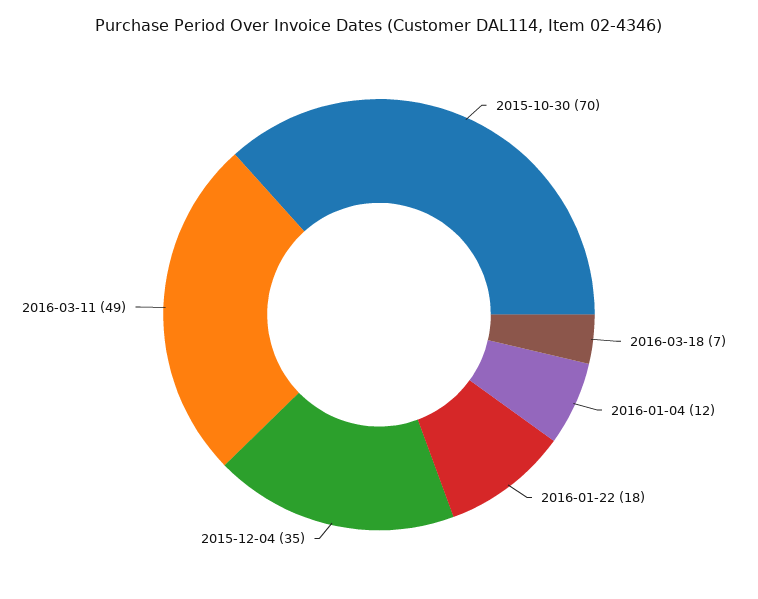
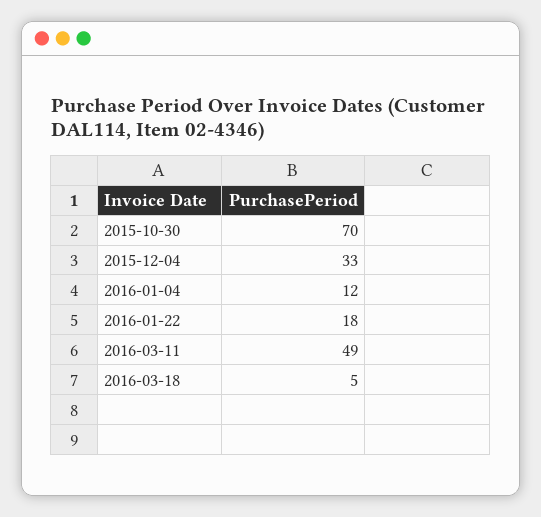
  {
    "2015-10-30": 70,
-   "2016-03-18": 7,
+   "2016-03-18": 5,
    "2016-01-04": 12,
    "2016-01-22": 18,
-   "2015-12-04": 35,
+   "2015-12-04": 33,
    "2016-03-11": 49
  }

